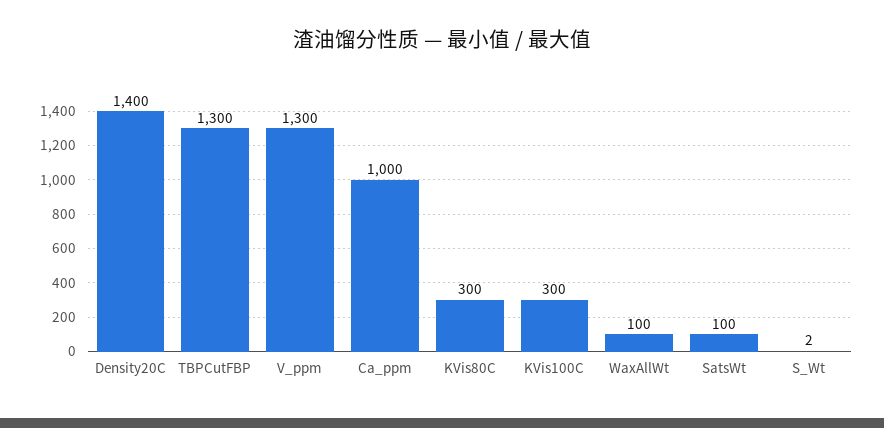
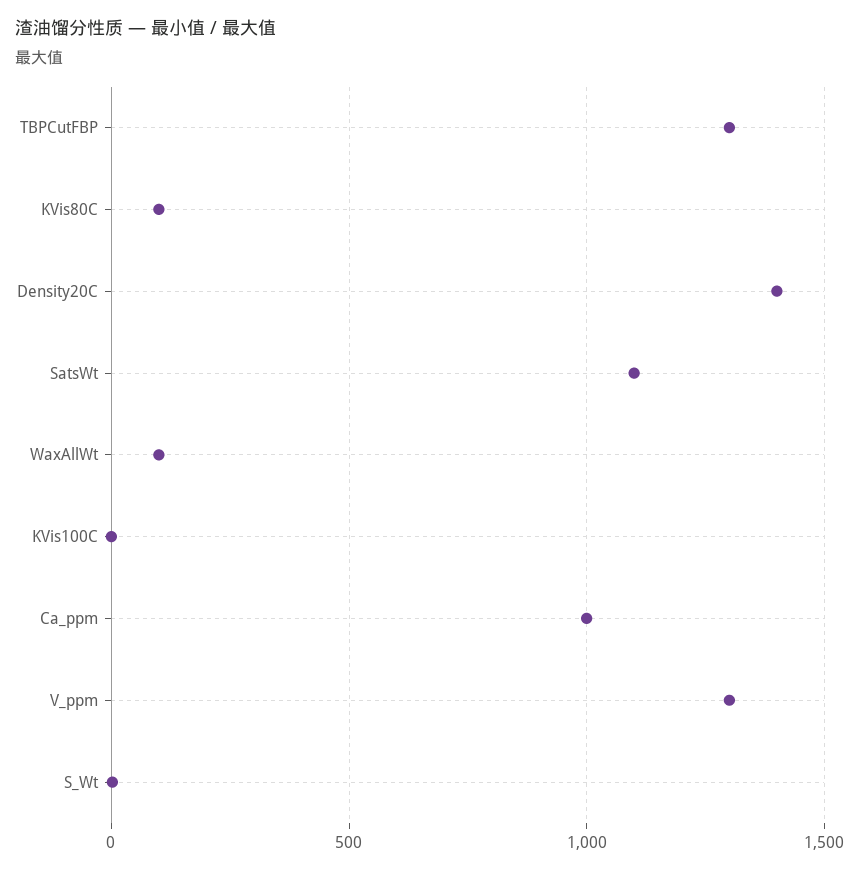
  {
    "Density20C": 1400,
    "TBPCutFBP": 1300,
    "V_ppm": 1300,
    "Ca_ppm": 1000,
-   "KVis80C": 300,
+   "KVis80C": 100,
-   "KVis100C": 300,
+   "KVis100C": 0,
    "WaxAllWt": 100,
-   "SatsWt": 100,
+   "SatsWt": 1100,
    "S_Wt": 2
  }

